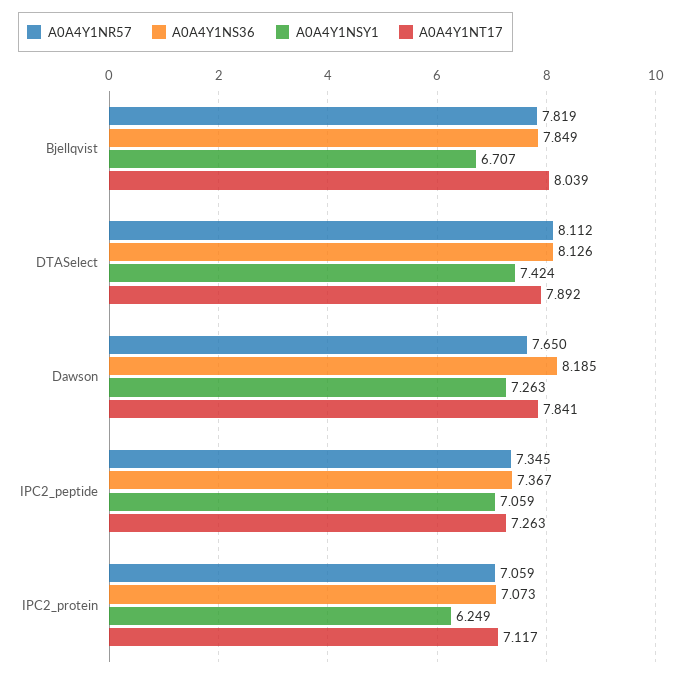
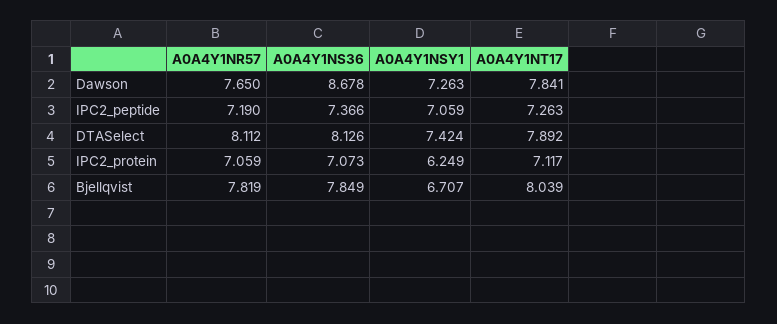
  {
    "A0A4Y1NR57": {
      "Bjellqvist": 7.819,
      "DTASelect": 8.112,
      "Dawson": 7.65,
-     "IPC2_peptide": 7.345,
+     "IPC2_peptide": 7.19,
      "IPC2_protein": 7.059
    },
    "A0A4Y1NS36": {
      "Bjellqvist": 7.849,
      "DTASelect": 8.126,
-     "Dawson": 8.185,
+     "Dawson": 8.678,
-     "IPC2_peptide": 7.367,
+     "IPC2_peptide": 7.366,
      "IPC2_protein": 7.073
    },
    "A0A4Y1NSY1": {
      "Bjellqvist": 6.707,
      "DTASelect": 7.424,
      "Dawson": 7.263,
      "IPC2_peptide": 7.059,
      "IPC2_protein": 6.249
    },
    "A0A4Y1NT17": {
      "Bjellqvist": 8.039,
      "DTASelect": 7.892,
      "Dawson": 7.841,
      "IPC2_peptide": 7.263,
      "IPC2_protein": 7.117
    }
  }

